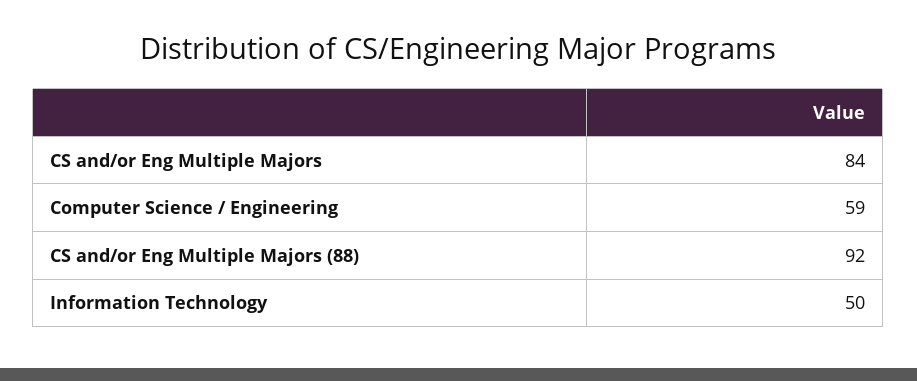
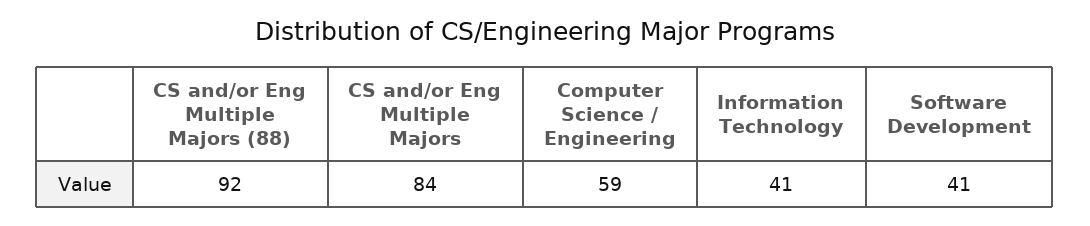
  {
    "CS and/or Eng Multiple Majors": 84,
    "Computer Science / Engineering": 59,
    "CS and/or Eng Multiple Majors (88)": 92,
-   "Information Technology": 50
+   "Information Technology": 41,
+   "Software Development": 41
  }

